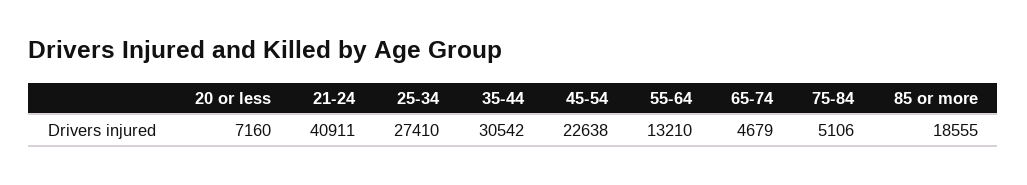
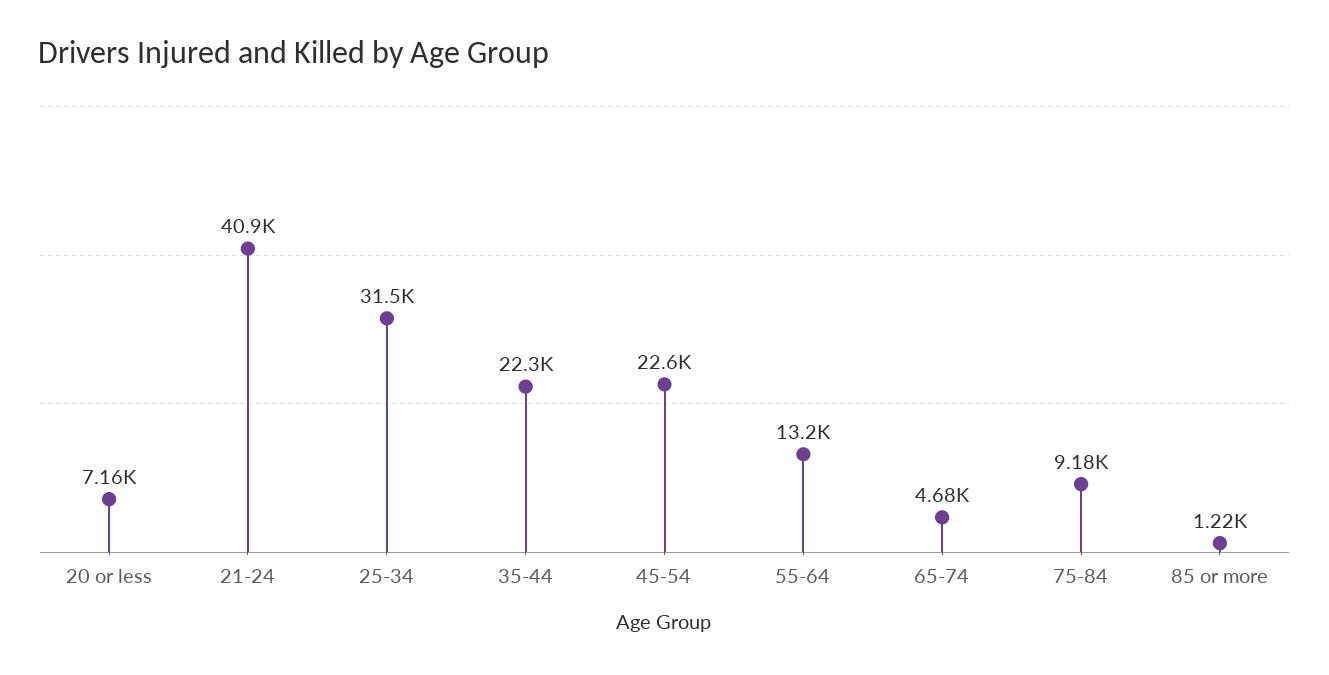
  {
    "20 or less": 7160,
    "21-24": 40911,
-   "25-34": 27410,
+   "25-34": 31500,
-   "35-44": 30542,
+   "35-44": 22300,
    "45-54": 22638,
    "55-64": 13210,
    "65-74": 4679,
-   "75-84": 5106,
+   "75-84": 9180,
-   "85 or more": 18555
+   "85 or more": 1220
  }

